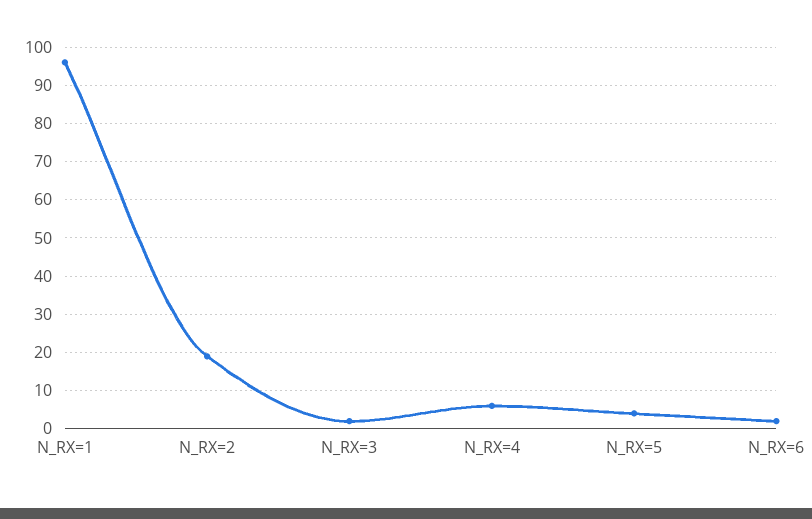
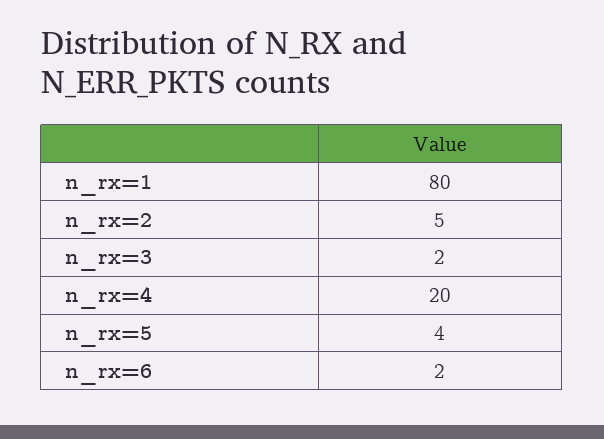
  {
-   "N_RX=1": 95,
+   "N_RX=1": 80,
-   "N_RX=2": 20,
+   "N_RX=2": 5,
    "N_RX=3": 2,
-   "N_RX=4": 5,
+   "N_RX=4": 20,
    "N_RX=5": 4,
    "N_RX=6": 2
  }

